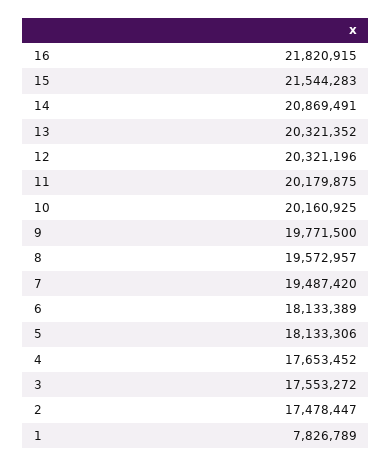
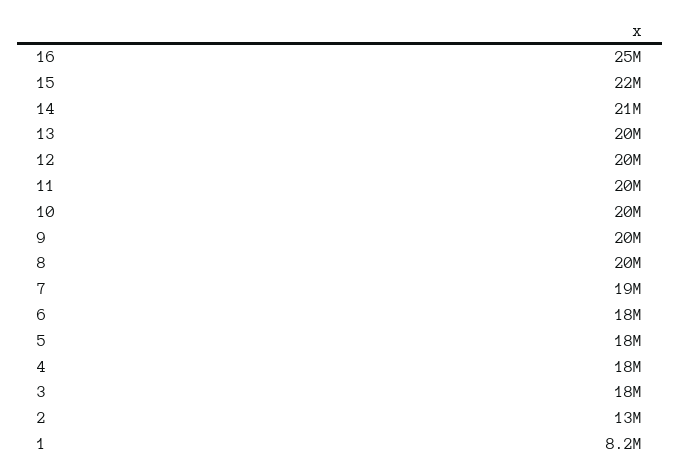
  {
-   "16": 21820915,
+   "16": 25000000,
    "15": 21544283,
    "14": 20869491,
    "13": 20321352,
    "12": 20321196,
    "11": 20179875,
    "10": 20160925,
    "9": 19771500,
    "8": 19572957,
    "7": 19487420,
    "6": 18133389,
    "5": 18133306,
    "4": 17653452,
    "3": 17553272,
-   "2": 17478447,
+   "2": 13000000,
-   "1": 7826789
+   "1": 8200000
  }

